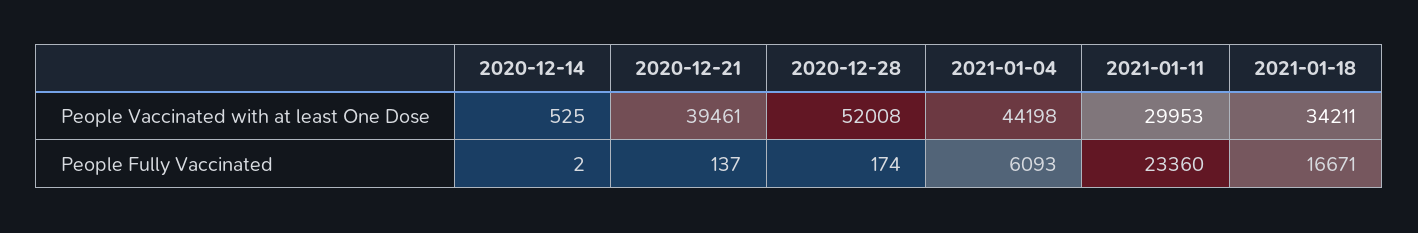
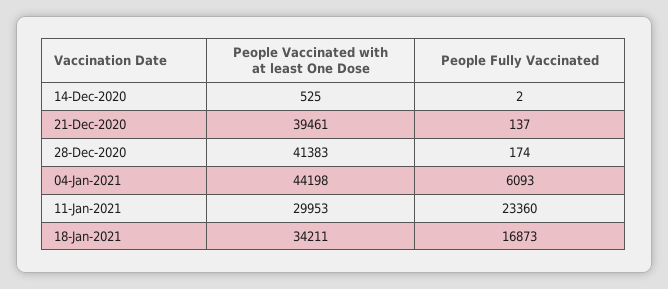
  {
    "2020-12-14": {
      "People Vaccinated with at least One Dose": 525,
      "People Fully Vaccinated": 2
    },
    "2020-12-21": {
      "People Vaccinated with at least One Dose": 39461,
      "People Fully Vaccinated": 137
    },
    "2020-12-28": {
-     "People Vaccinated with at least One Dose": 52008,
+     "People Vaccinated with at least One Dose": 41383,
      "People Fully Vaccinated": 174
    },
    "2021-01-04": {
      "People Vaccinated with at least One Dose": 44198,
      "People Fully Vaccinated": 6093
    },
    "2021-01-11": {
      "People Vaccinated with at least One Dose": 29953,
      "People Fully Vaccinated": 23360
    },
    "2021-01-18": {
      "People Vaccinated with at least One Dose": 34211,
-     "People Fully Vaccinated": 16671
+     "People Fully Vaccinated": 16873
    }
  }

